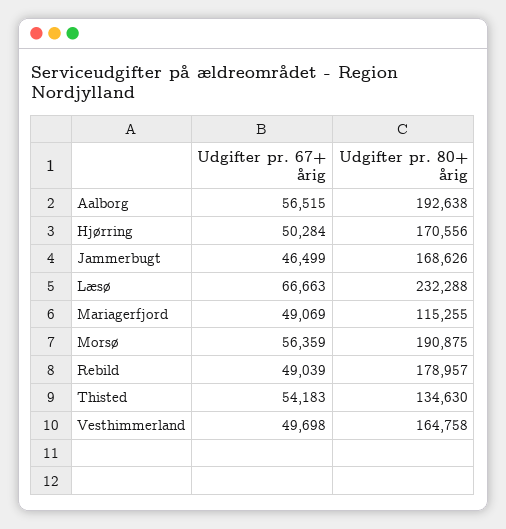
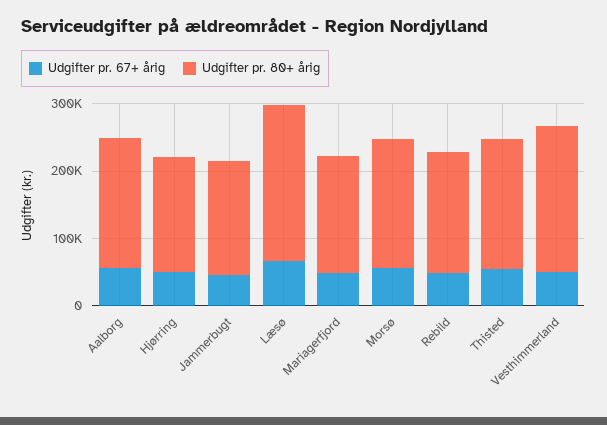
  {
    "Udgifter pr. 67+ årig": {
      "Aalborg": 56515,
      "Hjørring": 50284,
      "Jammerbugt": 46499,
      "Læsø": 66663,
      "Mariagerfjord": 49069,
      "Morsø": 56359,
      "Rebild": 49039,
      "Thisted": 54183,
      "Vesthimmerland": 49698
    },
    "Udgifter pr. 80+ årig": {
      "Aalborg": 192638,
      "Hjørring": 170556,
      "Jammerbugt": 168626,
      "Læsø": 232288,
-     "Mariagerfjord": 115255,
+     "Mariagerfjord": 180000,
      "Morsø": 190875,
      "Rebild": 178957,
-     "Thisted": 134630,
+     "Thisted": 200000,
-     "Vesthimmerland": 164758
+     "Vesthimmerland": 220000
    }
  }

